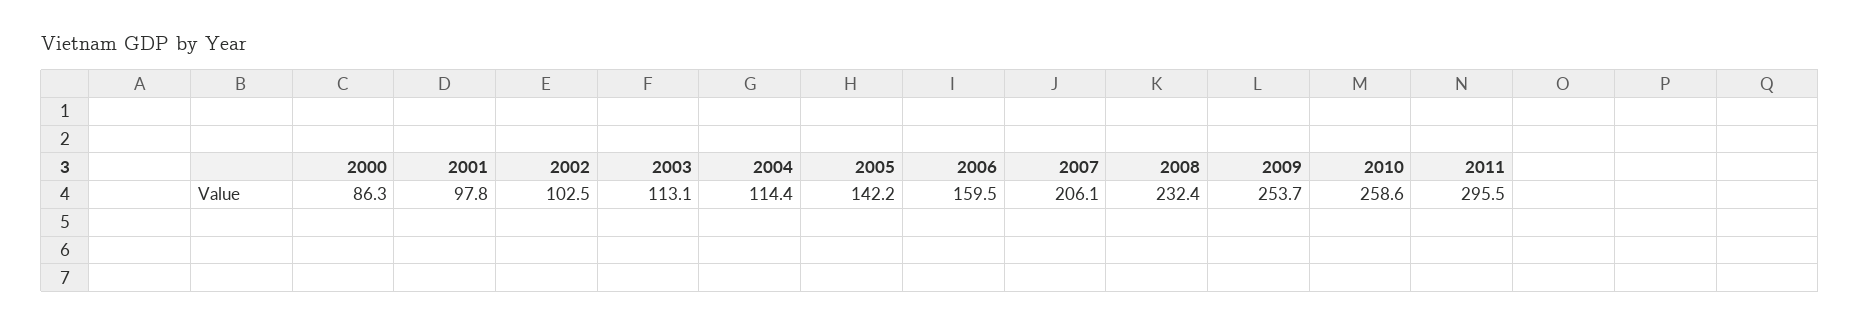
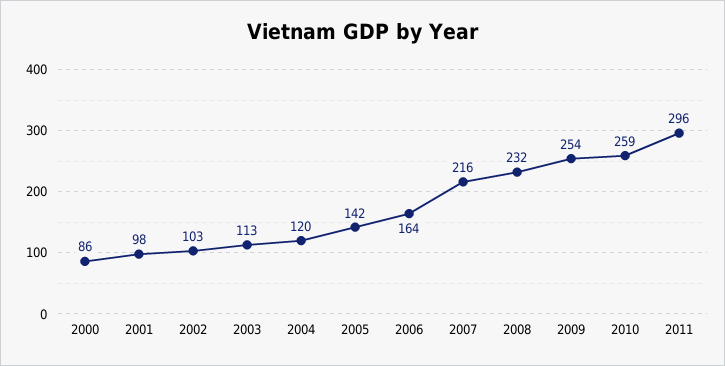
  {
    "2000": 86.3,
    "2001": 97.8,
    "2002": 102.5,
    "2003": 113.1,
-   "2004": 114.4,
+   "2004": 120,
    "2005": 142.2,
-   "2006": 159.5,
+   "2006": 164,
-   "2007": 206.1,
+   "2007": 216,
    "2008": 232.4,
    "2009": 253.7,
    "2010": 258.6,
    "2011": 295.5
  }

